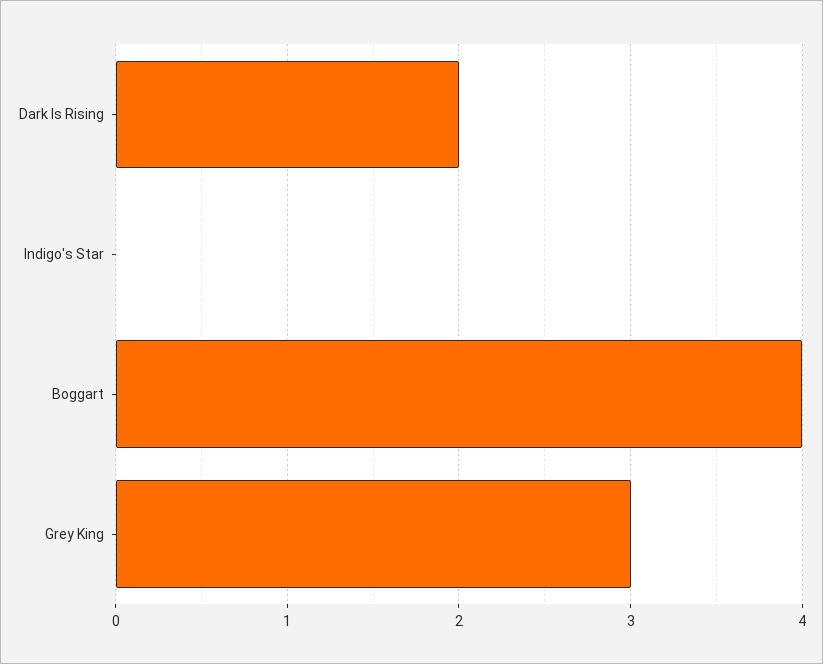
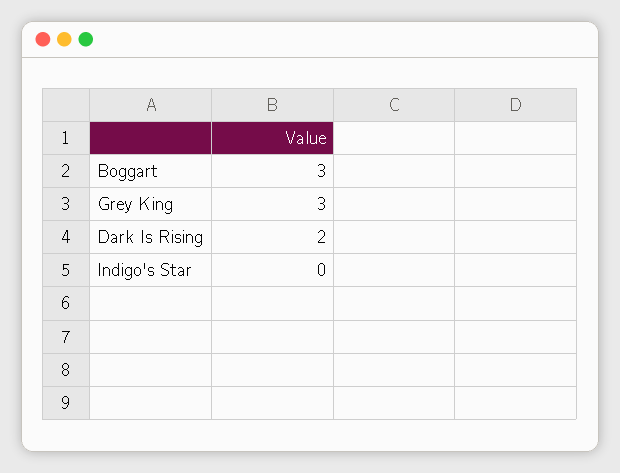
  {
    "Dark Is Rising": 2,
    "Indigo's Star": 0,
-   "Boggart": 4,
+   "Boggart": 3,
    "Grey King": 3
  }

